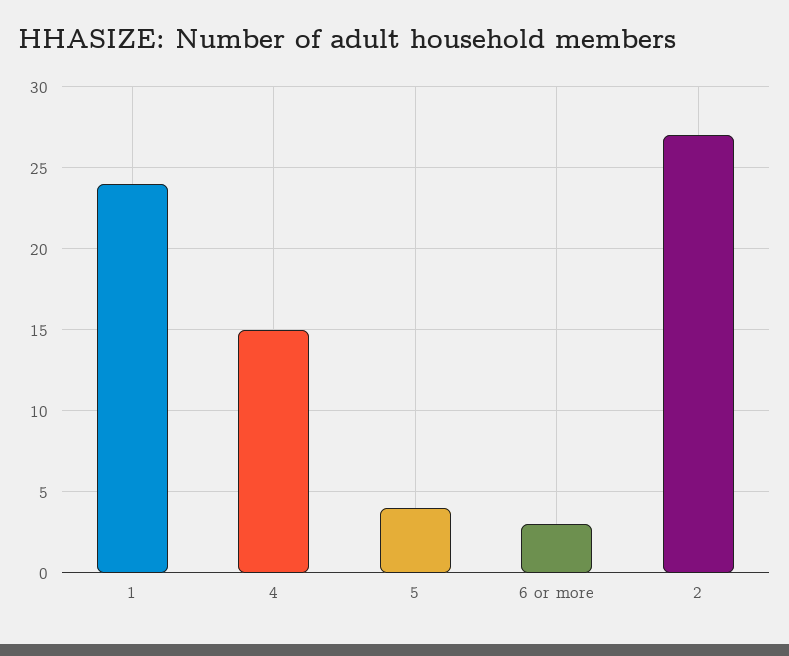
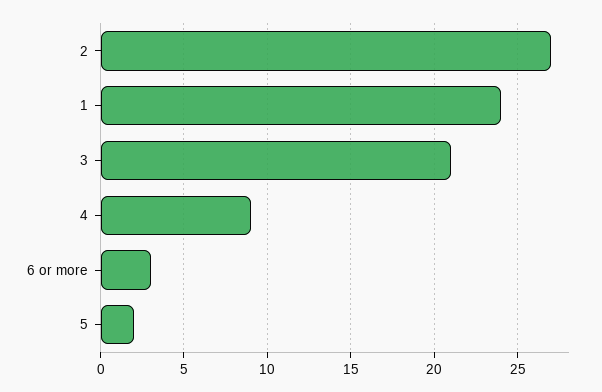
  {
    "1": 24,
-   "4": 15,
+   "4": 9,
-   "5": 4,
+   "5": 2,
    "6 or more": 3,
-   "2": 27
+   "2": 27,
+   "3": 21
  }

